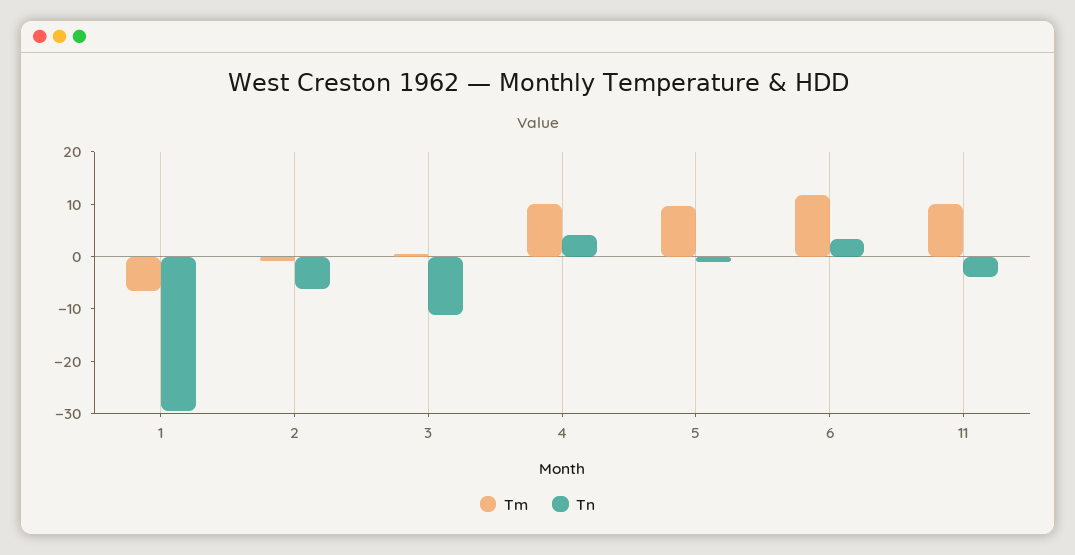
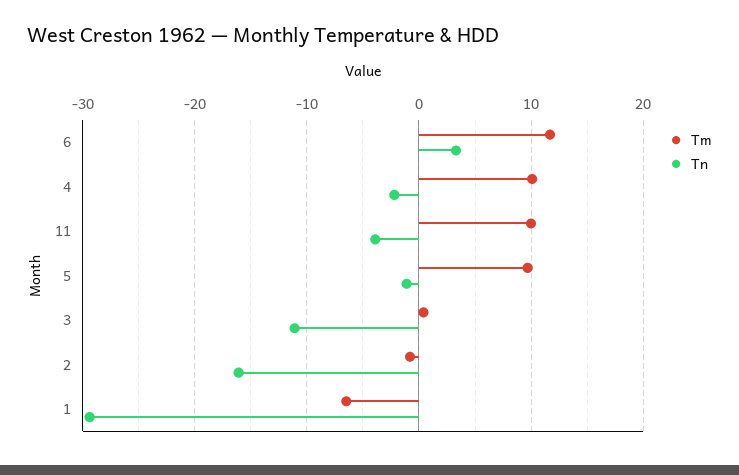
  {
    "Tm": {
      "1": -7,
      "2": -1,
      "3": 0,
      "4": 10,
      "5": 10,
      "6": 12,
      "11": 10
    },
    "Tn": {
      "1": -29,
-     "2": -6,
+     "2": -16,
      "3": -11,
-     "4": 4,
+     "4": -2,
      "5": -1,
      "6": 3,
      "11": -4
    }
  }

